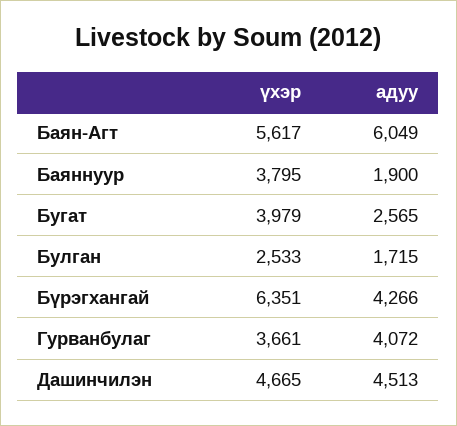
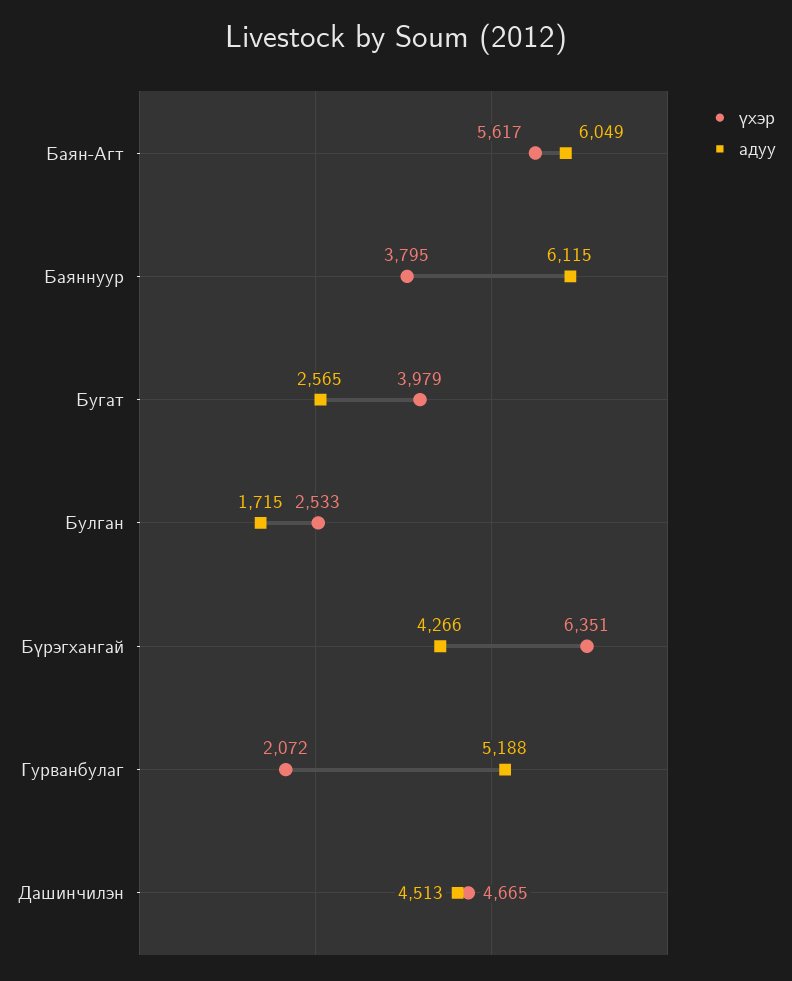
  {
    "үхэр": {
      "Баян-Агт": 5617,
      "Баяннуур": 3795,
      "Бугат": 3979,
      "Булган": 2533,
      "Бүрэгхангай": 6351,
-     "Гурванбулаг": 3661,
+     "Гурванбулаг": 2072,
      "Дашинчилэн": 4665
    },
    "адуу": {
      "Баян-Агт": 6049,
-     "Баяннуур": 1900,
+     "Баяннуур": 6115,
      "Бугат": 2565,
      "Булган": 1715,
      "Бүрэгхангай": 4266,
-     "Гурванбулаг": 4072,
+     "Гурванбулаг": 5188,
      "Дашинчилэн": 4513
    }
  }

